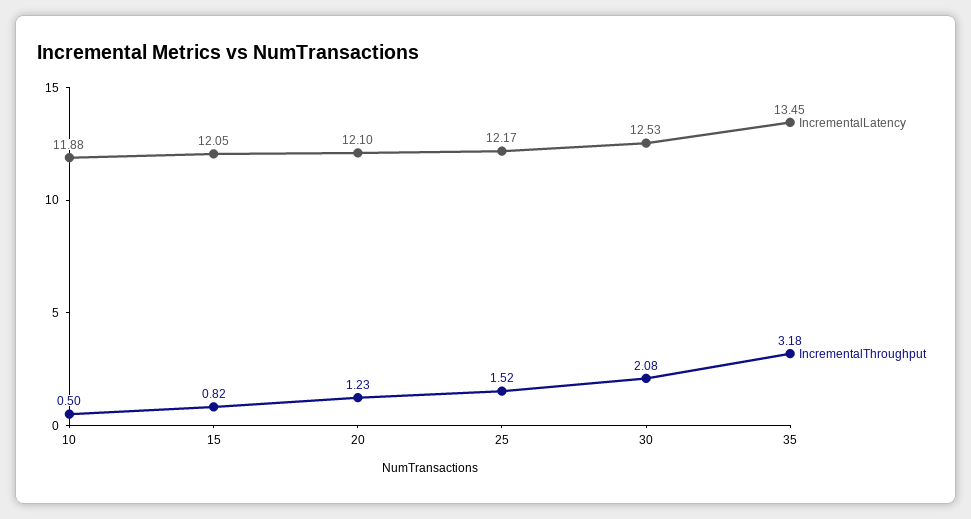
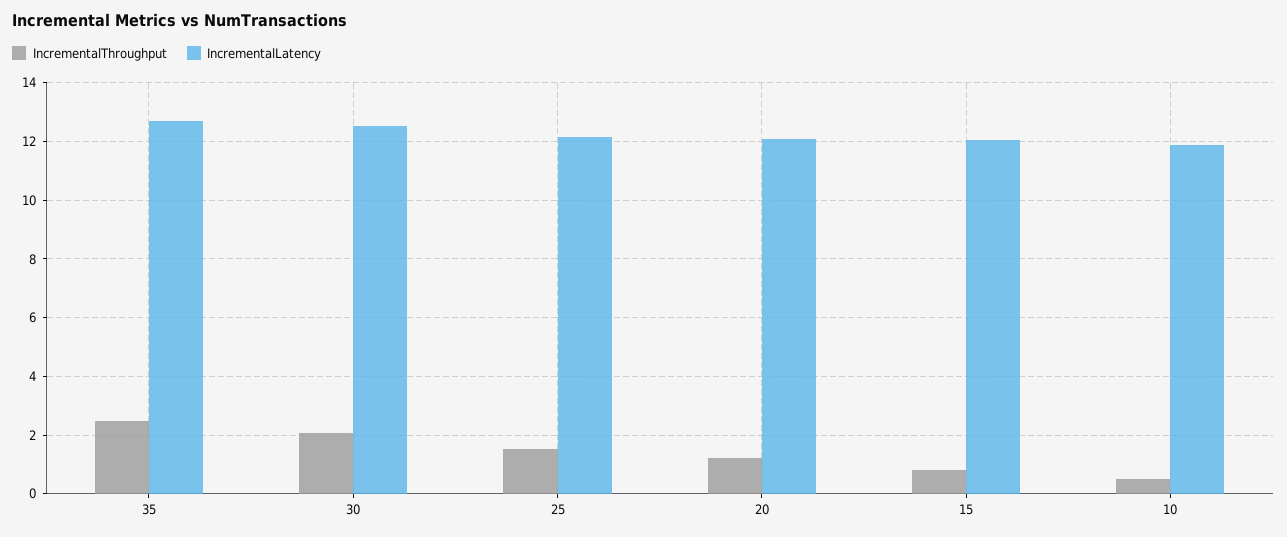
  {
    "IncrementalLatency": {
      "10": 11.88,
      "15": 12.05,
      "20": 12.1,
      "25": 12.17,
      "30": 12.53,
-     "35": 13.45
+     "35": 12.75
    },
    "IncrementalThroughput": {
      "10": 0.5,
      "15": 0.82,
      "20": 1.23,
      "25": 1.52,
      "30": 2.08,
-     "35": 3.18
+     "35": 2.5
    }
  }

